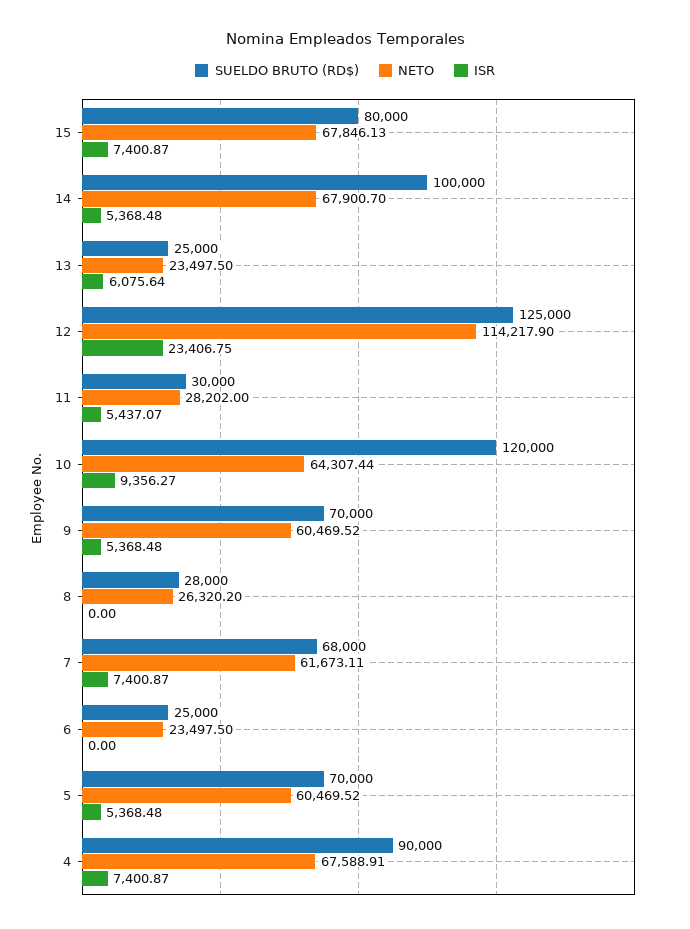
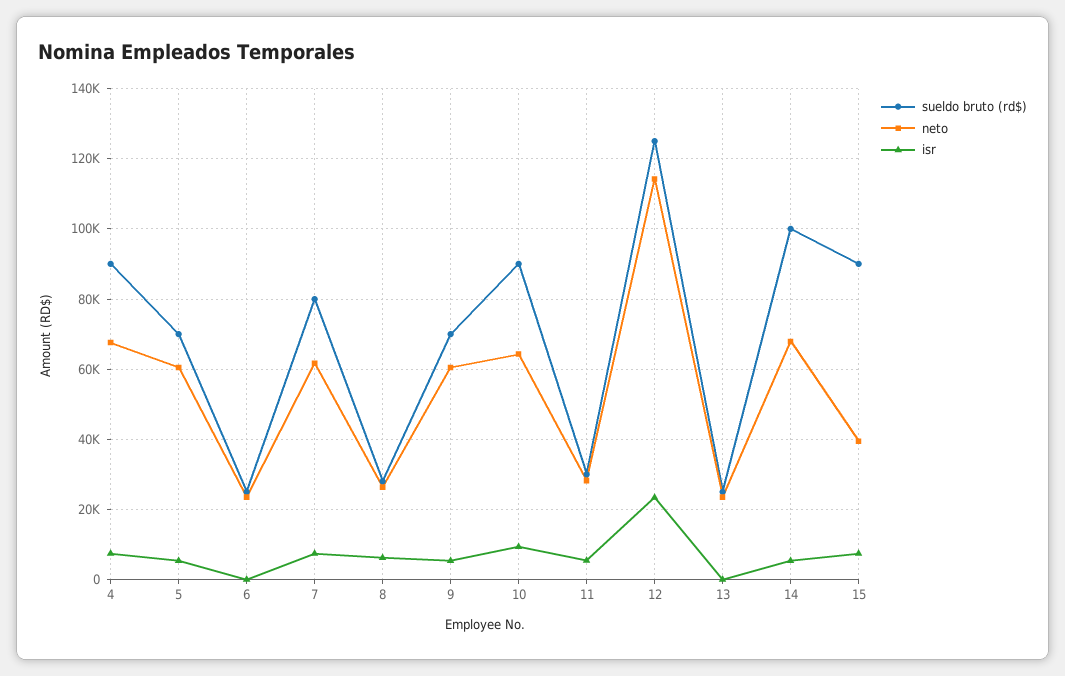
  {
    "SUELDO BRUTO (RD$)": {
-     "15": 80000,
+     "15": 90000,
      "14": 100000,
      "13": 25000,
      "12": 125000,
      "11": 30000,
-     "10": 120000,
+     "10": 90000,
      "9": 70000,
      "8": 28000,
-     "7": 68000,
+     "7": 80000,
      "6": 25000,
      "5": 70000,
      "4": 90000
    },
    "NETO": {
-     "15": 67846.13,
+     "15": 40000,
      "14": 67900.7,
      "13": 23497.5,
      "12": 114217.9,
      "11": 28202,
      "10": 64307.44,
      "9": 60469.52,
      "8": 26320.2,
      "7": 61673.11,
      "6": 23497.5,
      "5": 60469.52,
      "4": 67588.91
    },
    "ISR": {
      "15": 7400.87,
      "14": 5368.48,
-     "13": 6075.64,
+     "13": 0,
      "12": 23406.75,
      "11": 5437.07,
      "10": 9356.27,
      "9": 5368.48,
-     "8": 0,
+     "8": 6000,
      "7": 7400.87,
      "6": 0,
      "5": 5368.48,
      "4": 7400.87
    }
  }

